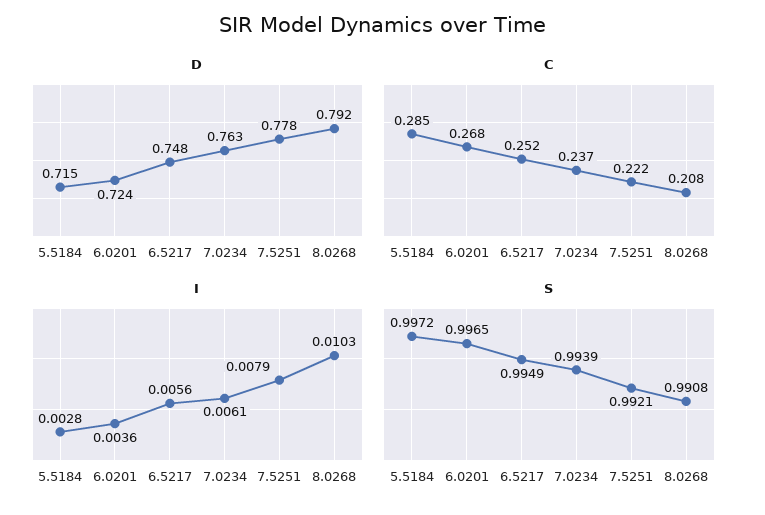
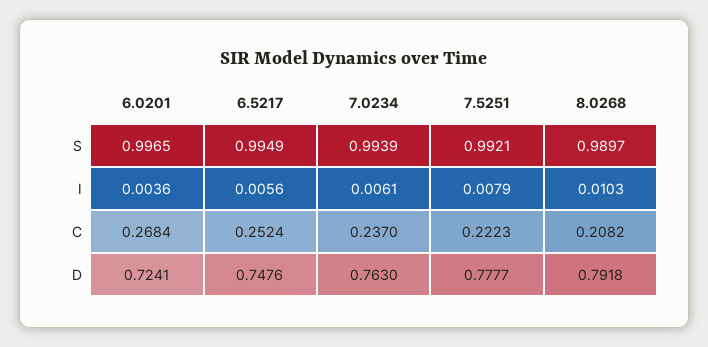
  {
    "D": {
-     "5.5184": 0.715,
      "6.0201": 0.7241,
      "6.5217": 0.7476,
      "7.0234": 0.763,
      "7.5251": 0.7777,
      "8.0268": 0.7918
    },
    "C": {
-     "5.5184": 0.285,
      "6.0201": 0.2684,
      "6.5217": 0.2524,
      "7.0234": 0.237,
      "7.5251": 0.2223,
      "8.0268": 0.2082
    },
    "I": {
-     "5.5184": 0.0028,
      "6.0201": 0.0036,
      "6.5217": 0.0056,
      "7.0234": 0.0061,
      "7.5251": 0.0079,
      "8.0268": 0.0103
    },
    "S": {
-     "5.5184": 0.9972,
      "6.0201": 0.9965,
      "6.5217": 0.9949,
      "7.0234": 0.9939,
      "7.5251": 0.9921,
-     "8.0268": 0.9908
+     "8.0268": 0.9897
    }
  }

